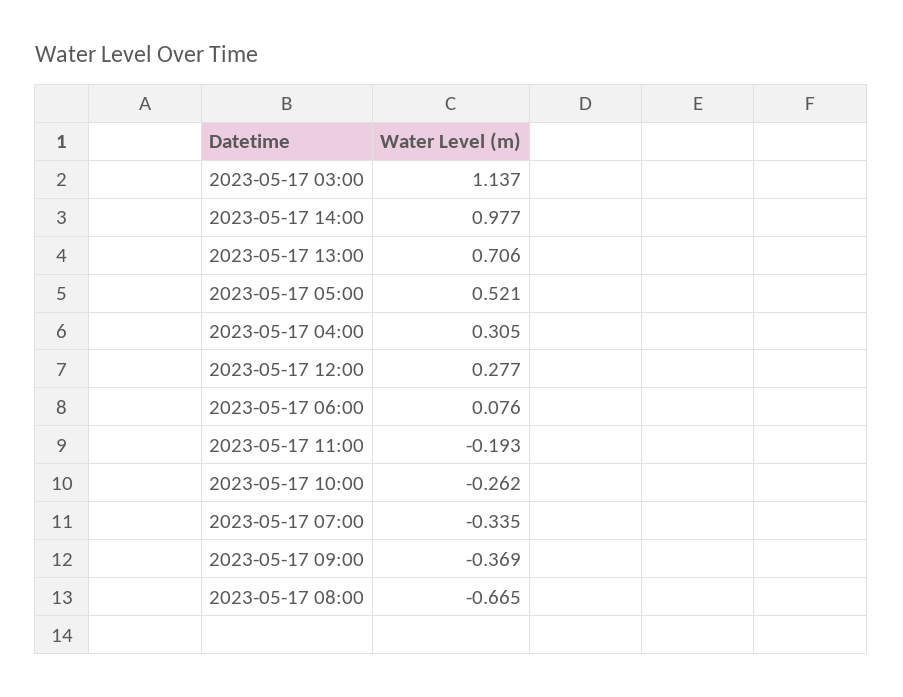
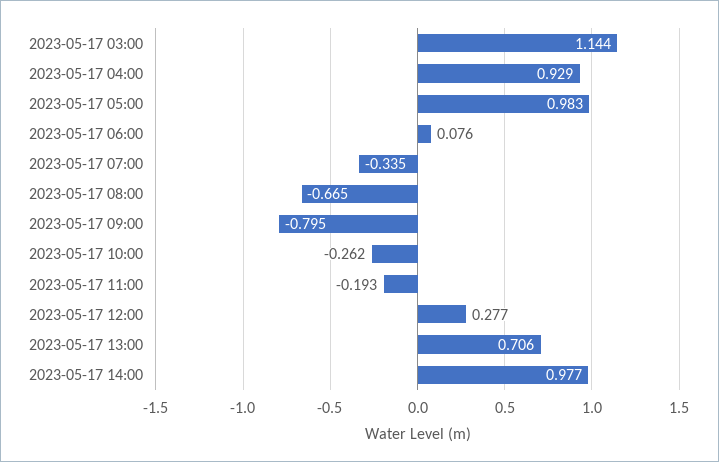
  {
-   "2023-05-17 03:00": 1.137,
+   "2023-05-17 03:00": 1.144,
    "2023-05-17 14:00": 0.977,
    "2023-05-17 13:00": 0.706,
-   "2023-05-17 05:00": 0.521,
+   "2023-05-17 05:00": 0.983,
-   "2023-05-17 04:00": 0.305,
+   "2023-05-17 04:00": 0.929,
    "2023-05-17 12:00": 0.277,
    "2023-05-17 06:00": 0.076,
    "2023-05-17 11:00": -0.193,
    "2023-05-17 10:00": -0.262,
    "2023-05-17 07:00": -0.335,
-   "2023-05-17 09:00": -0.369,
+   "2023-05-17 09:00": -0.795,
    "2023-05-17 08:00": -0.665
  }

